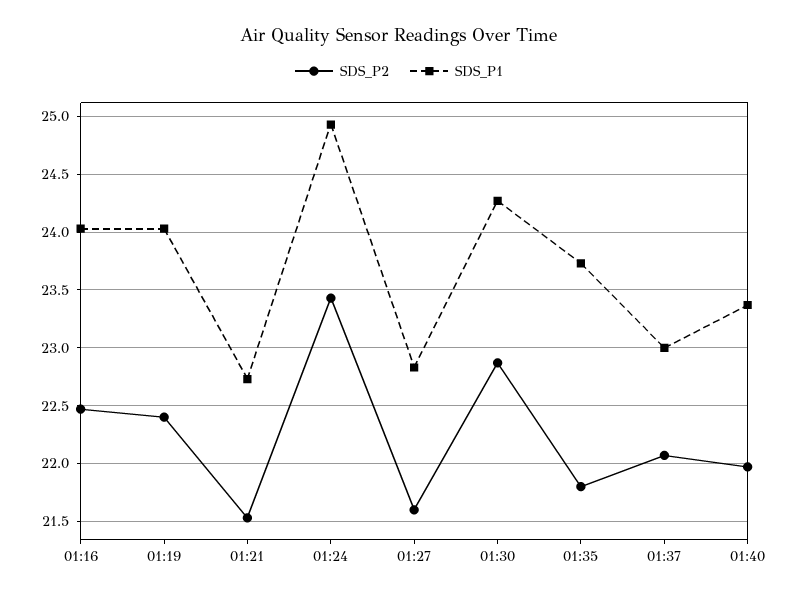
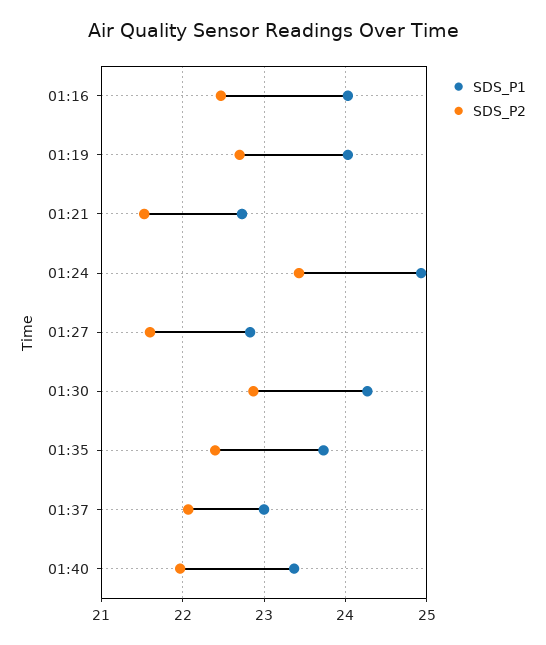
  {
    "SDS_P2": {
      "01:16": 22.5,
-     "01:19": 22.4,
+     "01:19": 22.7,
      "01:21": 21.5,
      "01:24": 23.4,
      "01:27": 21.6,
      "01:30": 22.9,
-     "01:35": 21.8,
+     "01:35": 22.4,
      "01:37": 22.1,
      "01:40": 22
    },
    "SDS_P1": {
      "01:16": 24,
      "01:19": 24,
      "01:21": 22.7,
      "01:24": 24.9,
      "01:27": 22.8,
      "01:30": 24.3,
      "01:35": 23.7,
      "01:37": 23,
      "01:40": 23.4
    }
  }

